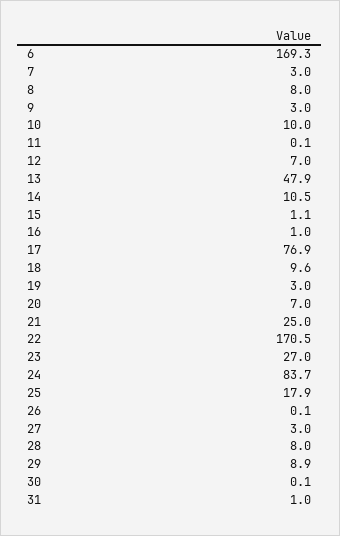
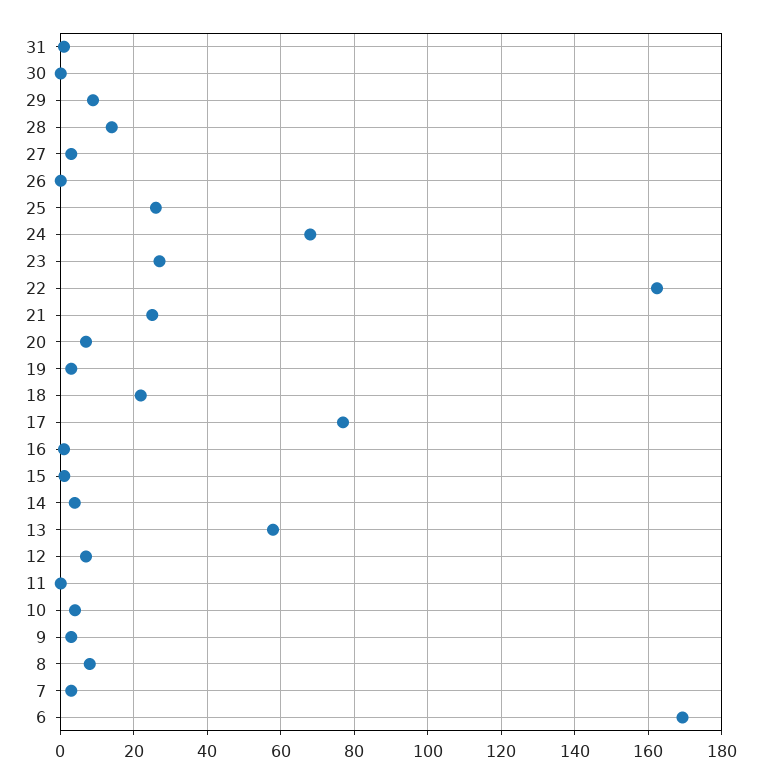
  {
    "6": 169.3,
    "7": 3,
    "8": 8,
    "9": 3,
-   "10": 10,
+   "10": 4,
    "11": 0.1,
    "12": 7,
-   "13": 47.9,
+   "13": 58,
-   "14": 10.5,
+   "14": 4,
    "15": 1.1,
    "16": 1,
    "17": 76.9,
-   "18": 9.6,
+   "18": 22,
    "19": 3,
    "20": 7,
    "21": 25,
-   "22": 170.5,
+   "22": 162,
    "23": 27,
-   "24": 83.7,
+   "24": 68,
-   "25": 17.9,
+   "25": 26,
    "26": 0.1,
    "27": 3,
-   "28": 8,
+   "28": 14,
    "29": 8.9,
    "30": 0.1,
    "31": 1
  }

